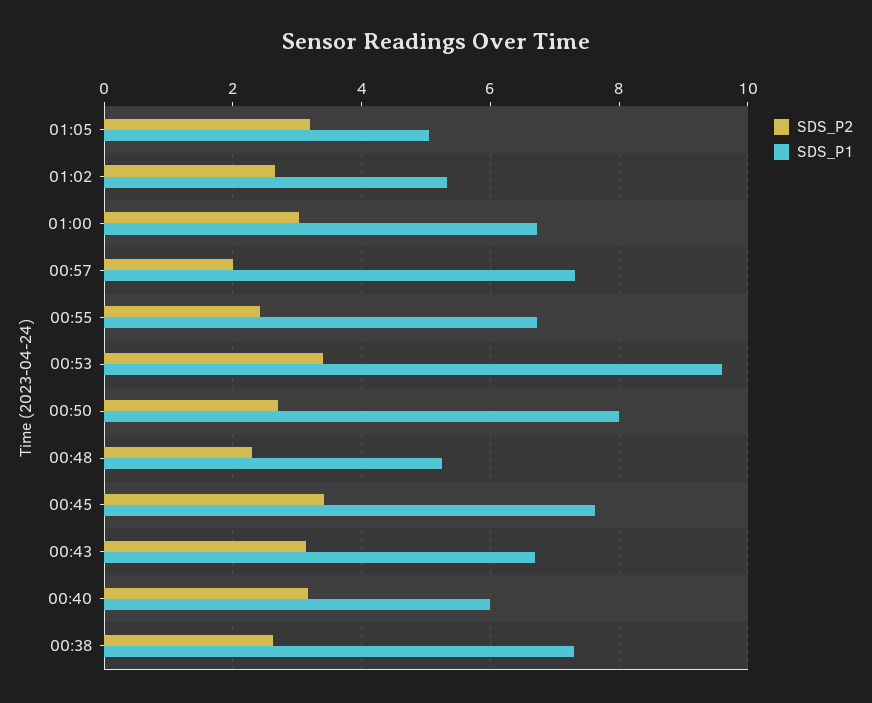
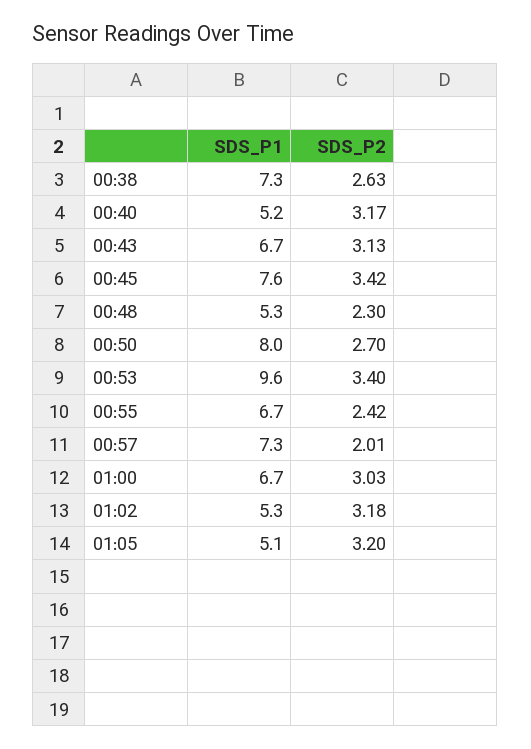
  {
    "SDS_P2": {
      "01:05": 3.2,
-     "01:02": 2.6,
+     "01:02": 3.18,
      "01:00": 3.03,
      "00:57": 2.01,
      "00:55": 2.42,
      "00:53": 3.4,
      "00:50": 2.7,
      "00:48": 2.3,
      "00:45": 3.42,
      "00:43": 3.13,
      "00:40": 3.17,
      "00:38": 2.63
    },
    "SDS_P1": {
      "01:05": 5.1,
      "01:02": 5.3,
      "01:00": 6.7,
      "00:57": 7.3,
      "00:55": 6.7,
      "00:53": 9.6,
      "00:50": 8,
      "00:48": 5.3,
      "00:45": 7.6,
      "00:43": 6.7,
-     "00:40": 6,
+     "00:40": 5.2,
      "00:38": 7.3
    }
  }

